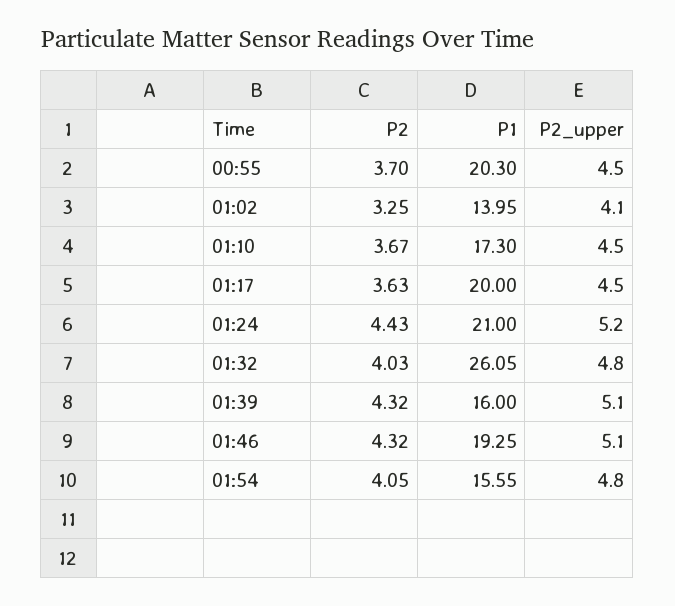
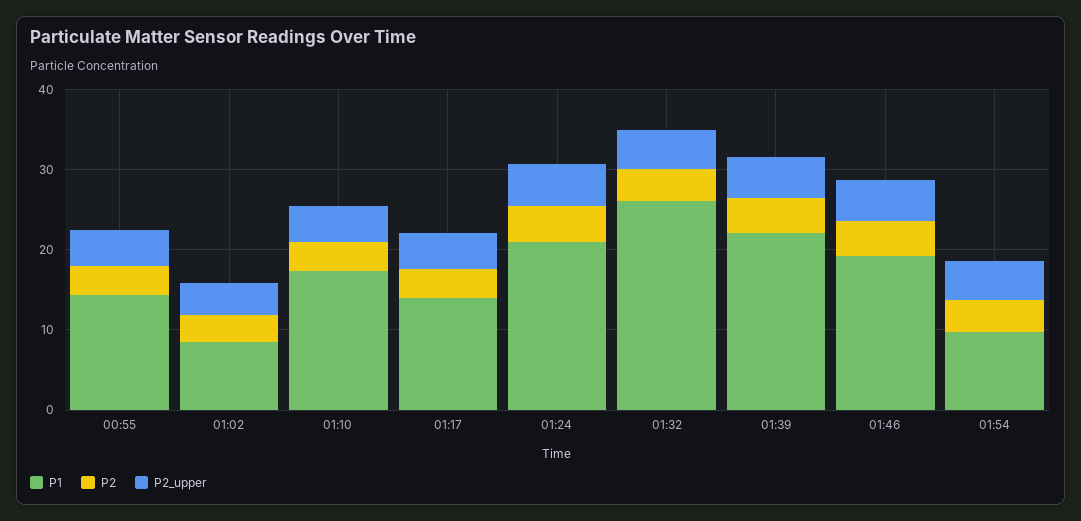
  {
    "P2": {
      "00:55": 3.7,
      "01:02": 3.25,
      "01:10": 3.67,
      "01:17": 3.63,
      "01:24": 4.43,
      "01:32": 4.03,
      "01:39": 4.32,
      "01:46": 4.32,
      "01:54": 4.05
    },
    "P1": {
-     "00:55": 20.3,
+     "00:55": 14,
-     "01:02": 13.95,
+     "01:02": 8,
      "01:10": 17.3,
-     "01:17": 20,
+     "01:17": 14,
      "01:24": 21,
      "01:32": 26.05,
-     "01:39": 16,
+     "01:39": 22,
      "01:46": 19.25,
-     "01:54": 15.55
+     "01:54": 10
    },
    "P2_upper": {
      "00:55": 4.5,
      "01:02": 4.1,
      "01:10": 4.5,
      "01:17": 4.5,
      "01:24": 5.2,
      "01:32": 4.8,
      "01:39": 5.1,
      "01:46": 5.1,
      "01:54": 4.8
    }
  }

